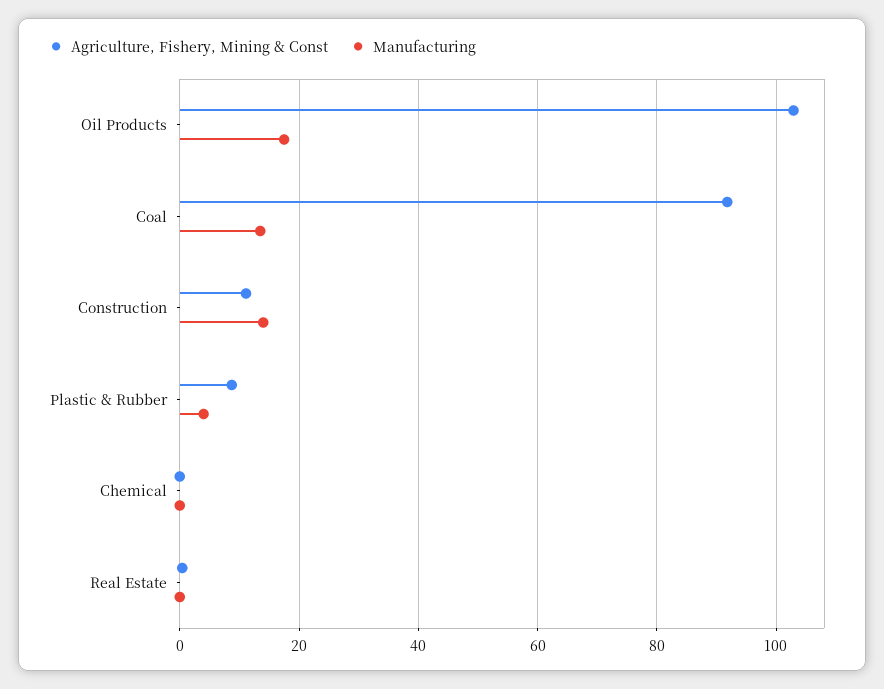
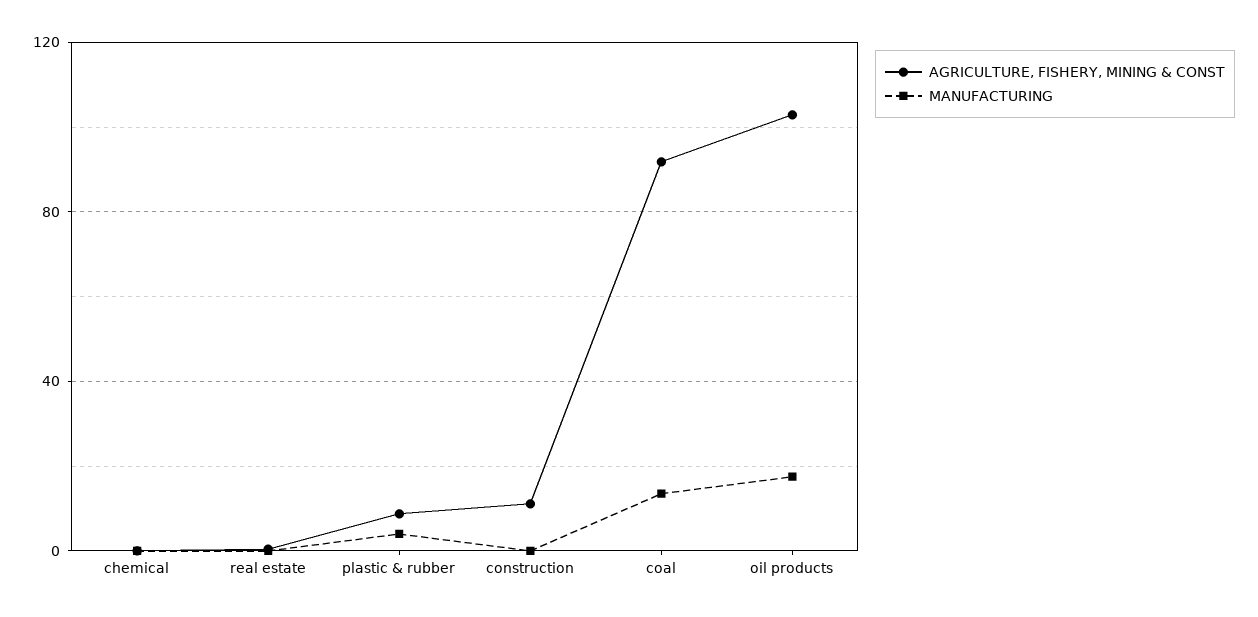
  {
    "Agriculture, Fishery, Mining & Const": {
      "Oil Products": 102,
      "Coal": 92,
      "Construction": 12,
      "Plastic & Rubber": 8,
      "Chemical": 0,
      "Real Estate": 0
    },
    "Manufacturing": {
      "Oil Products": 18,
      "Coal": 14,
-     "Construction": 14,
+     "Construction": 0,
      "Plastic & Rubber": 4,
      "Chemical": 0,
      "Real Estate": 0
    }
  }

